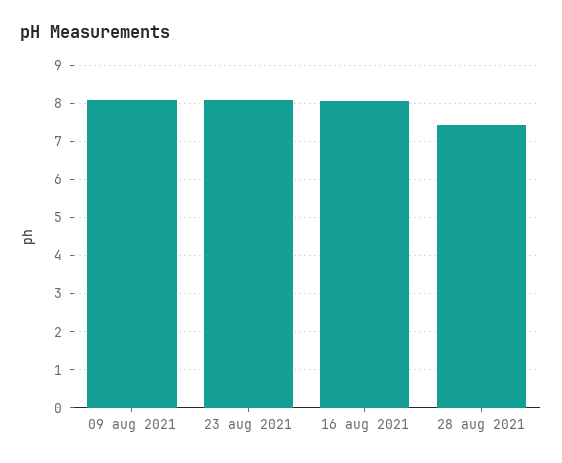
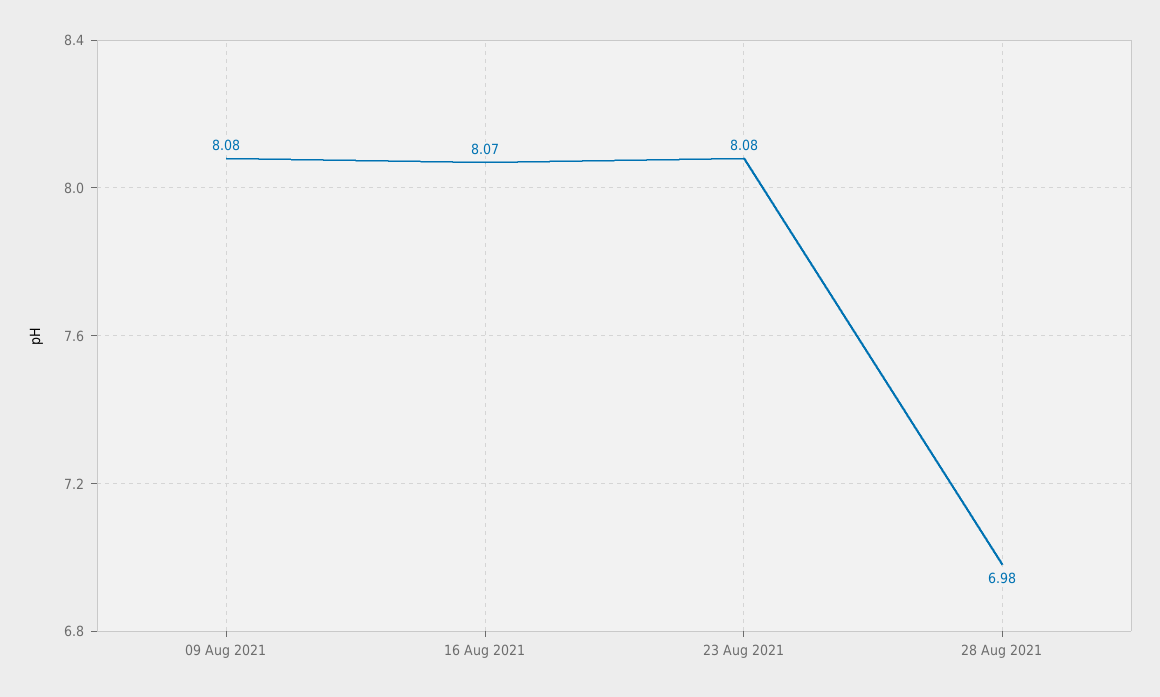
  {
    "09 aug 2021": 8.08,
    "23 aug 2021": 8.08,
    "16 aug 2021": 8.07,
-   "28 aug 2021": 7.4
+   "28 aug 2021": 6.98
  }

